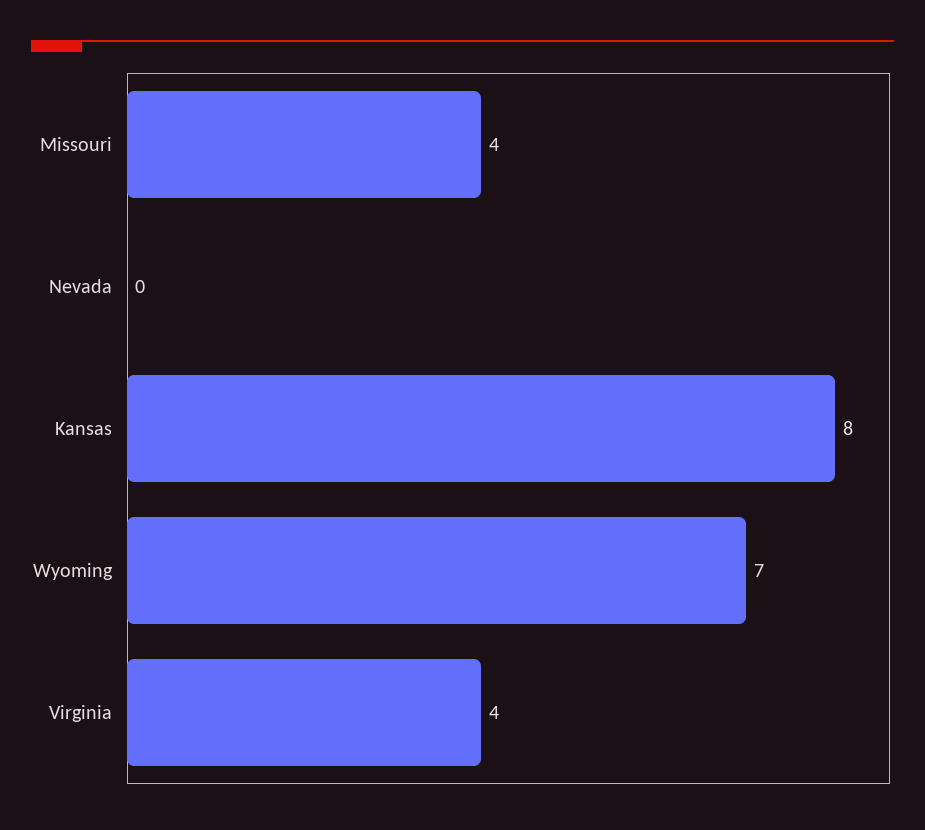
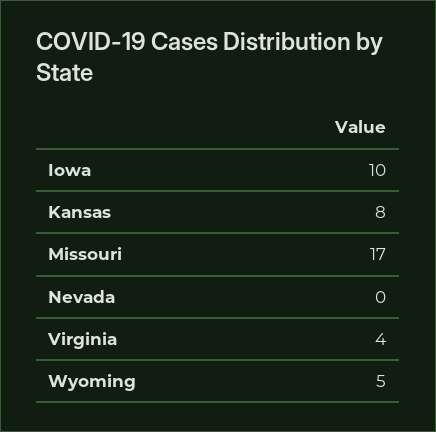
  {
-   "Missouri": 4,
+   "Missouri": 17,
    "Nevada": 0,
    "Kansas": 8,
-   "Wyoming": 7,
+   "Wyoming": 5,
-   "Virginia": 4
+   "Virginia": 4,
+   "Iowa": 10
  }

